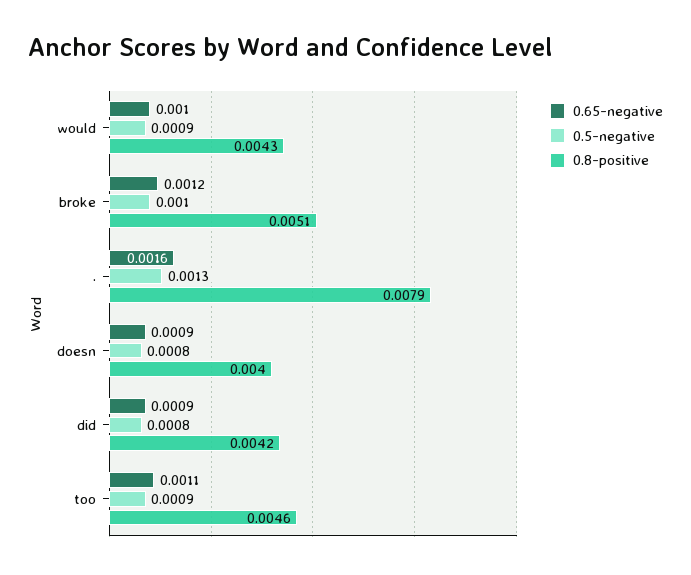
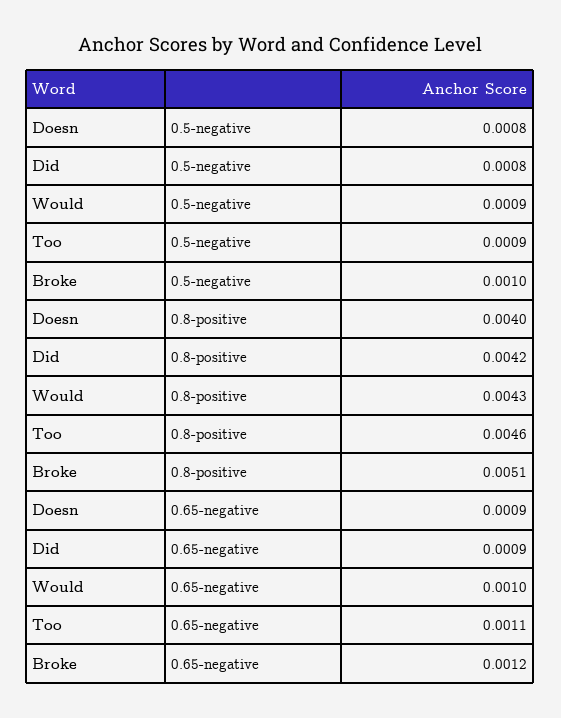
  {
    "0.65-negative": {
      "would": 0.001,
      "broke": 0.0012,
-     ".": 0.0016,
      "doesn": 0.0009,
      "did": 0.0009,
      "too": 0.0011
    },
    "0.5-negative": {
      "would": 0.0009,
      "broke": 0.001,
-     ".": 0.0013,
      "doesn": 0.0008,
      "did": 0.0008,
      "too": 0.0009
    },
    "0.8-positive": {
      "would": 0.0043,
      "broke": 0.0051,
-     ".": 0.0079,
      "doesn": 0.004,
      "did": 0.0042,
      "too": 0.0046
    }
  }

